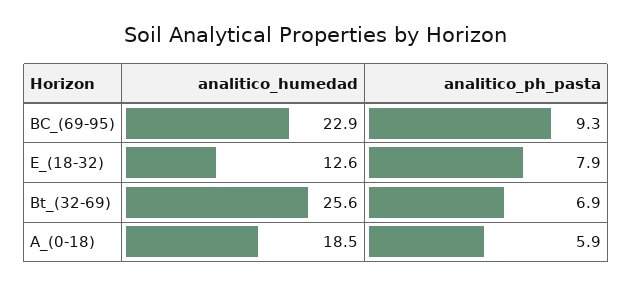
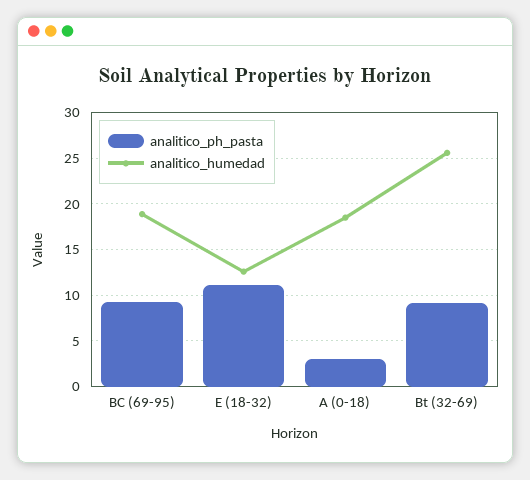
  {
    "analitico_humedad": {
-     "BC_(69-95)": 22.9,
+     "BC_(69-95)": 19,
      "E_(18-32)": 12.6,
      "Bt_(32-69)": 25.6,
      "A_(0-18)": 18.5
    },
    "analitico_ph_pasta": {
      "BC_(69-95)": 9.3,
-     "E_(18-32)": 7.9,
+     "E_(18-32)": 11,
-     "Bt_(32-69)": 6.9,
+     "Bt_(32-69)": 9,
-     "A_(0-18)": 5.9
+     "A_(0-18)": 3
    }
  }

